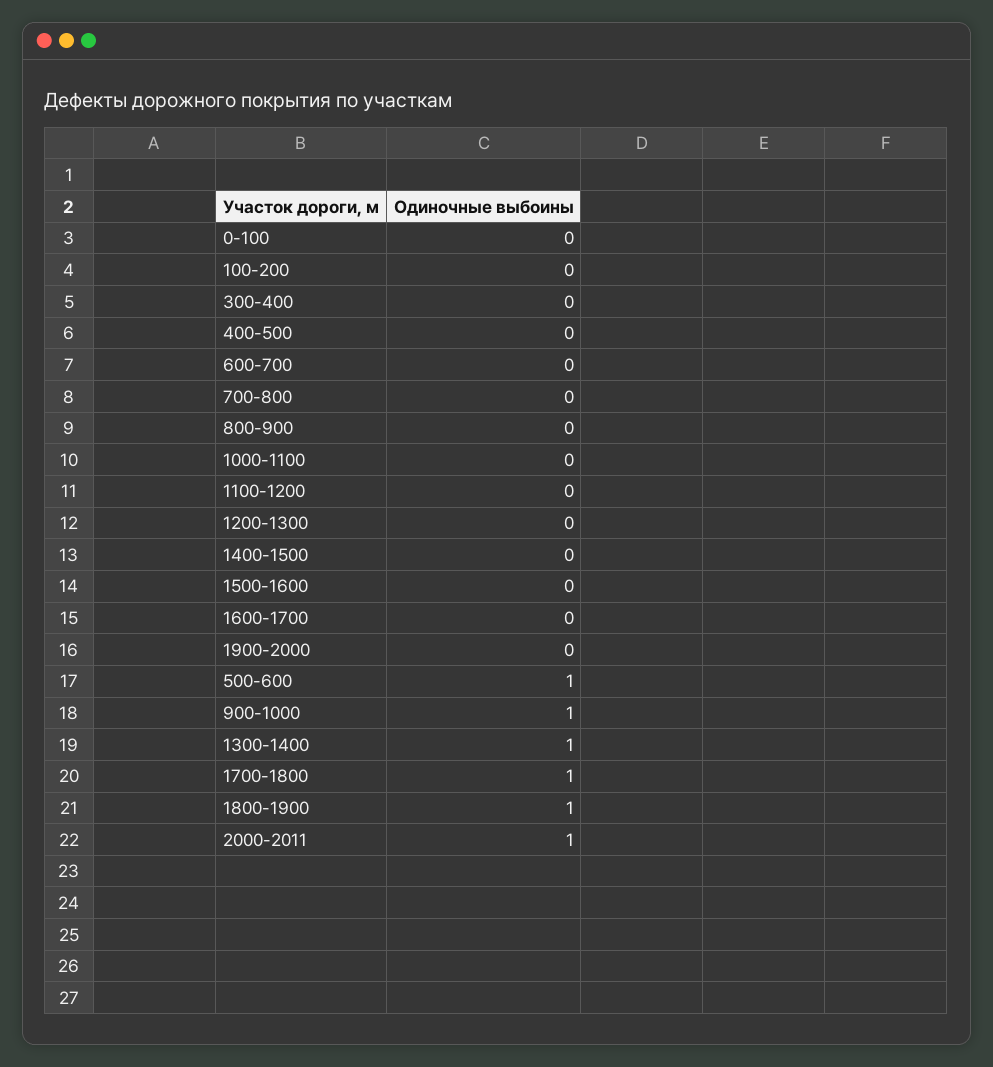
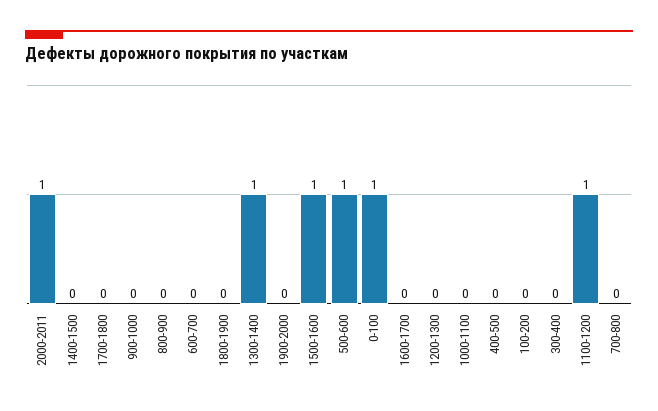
  {
-   "0-100": 0,
+   "0-100": 1,
    "100-200": 0,
    "300-400": 0,
    "400-500": 0,
    "600-700": 0,
    "700-800": 0,
    "800-900": 0,
    "1000-1100": 0,
-   "1100-1200": 0,
+   "1100-1200": 1,
    "1200-1300": 0,
    "1400-1500": 0,
-   "1500-1600": 0,
+   "1500-1600": 1,
    "1600-1700": 0,
    "1900-2000": 0,
    "500-600": 1,
-   "900-1000": 1,
+   "900-1000": 0,
    "1300-1400": 1,
-   "1700-1800": 1,
+   "1700-1800": 0,
-   "1800-1900": 1,
+   "1800-1900": 0,
    "2000-2011": 1
  }

